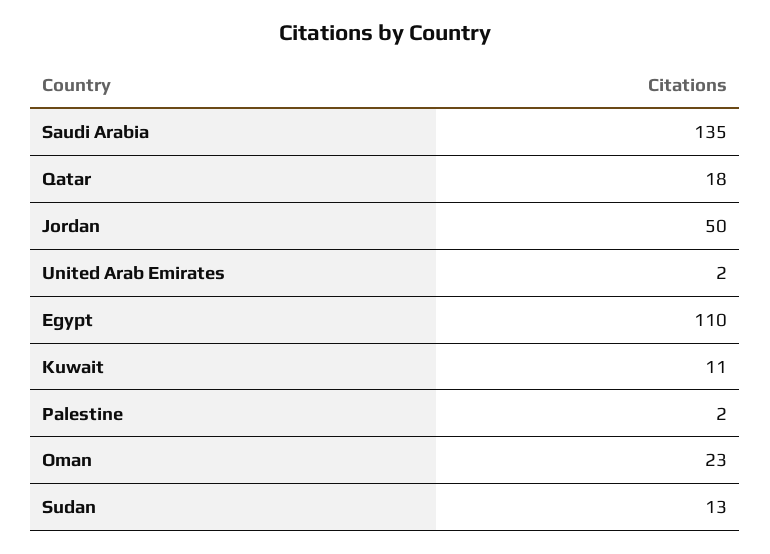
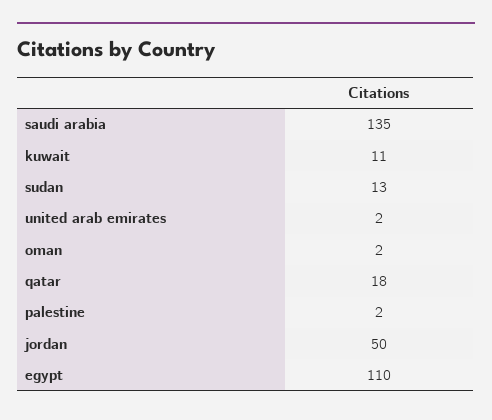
  {
    "Saudi Arabia": 135,
    "Qatar": 18,
    "Jordan": 50,
    "United Arab Emirates": 2,
    "Egypt": 110,
    "Kuwait": 11,
    "Palestine": 2,
-   "Oman": 23,
+   "Oman": 2,
    "Sudan": 13
  }

